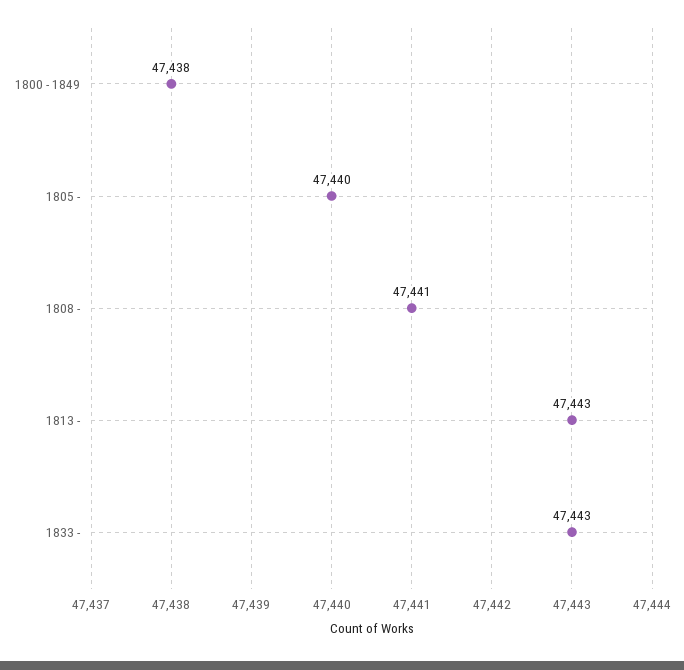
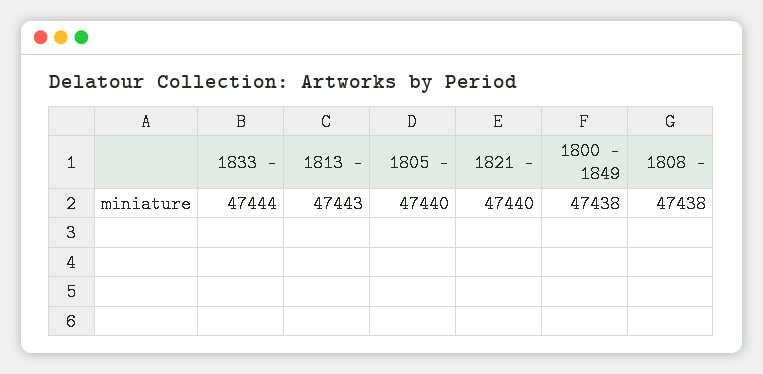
  {
    "1800 - 1849": 47438,
    "1805 -": 47440,
-   "1808 -": 47441,
+   "1808 -": 47438,
    "1813 -": 47443,
-   "1833 -": 47443
+   "1833 -": 47444,
+   "1821 -": 47440
  }

